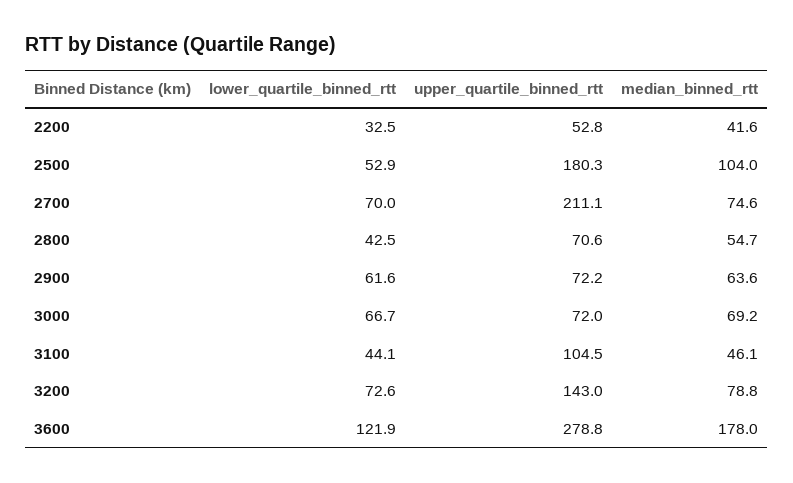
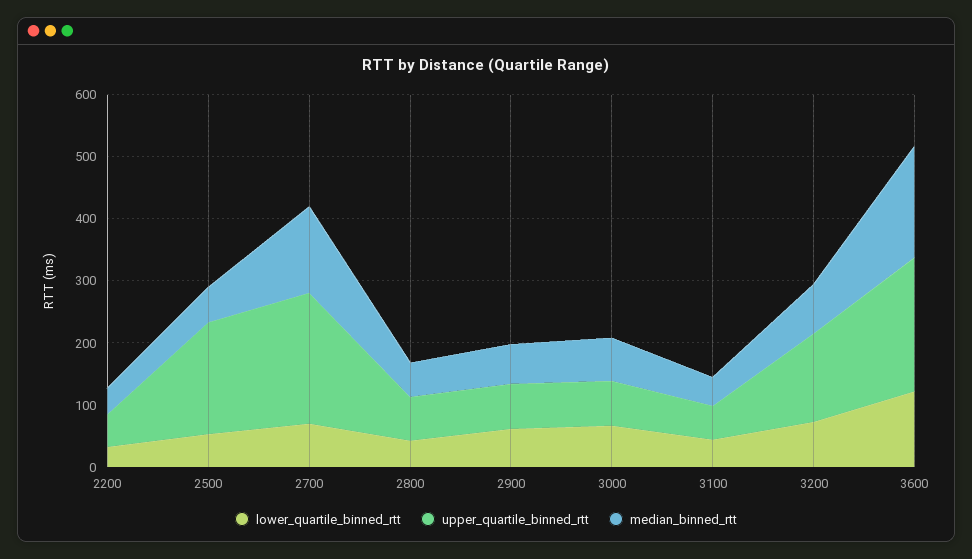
  {
    "lower_quartile_binned_rtt": {
      "2200": 32.5,
      "2500": 52.9,
      "2700": 70,
      "2800": 42.5,
      "2900": 61.6,
      "3000": 66.7,
      "3100": 44.1,
      "3200": 72.6,
      "3600": 121.9
    },
    "upper_quartile_binned_rtt": {
      "2200": 52.8,
      "2500": 180.3,
      "2700": 211.1,
      "2800": 70.6,
      "2900": 72.2,
      "3000": 72,
-     "3100": 104.5,
+     "3100": 60,
      "3200": 143,
-     "3600": 278.8
+     "3600": 220
    },
    "median_binned_rtt": {
      "2200": 41.6,
-     "2500": 104,
+     "2500": 60,
-     "2700": 74.6,
+     "2700": 140,
      "2800": 54.7,
      "2900": 63.6,
      "3000": 69.2,
      "3100": 46.1,
      "3200": 78.8,
      "3600": 178
    }
  }

